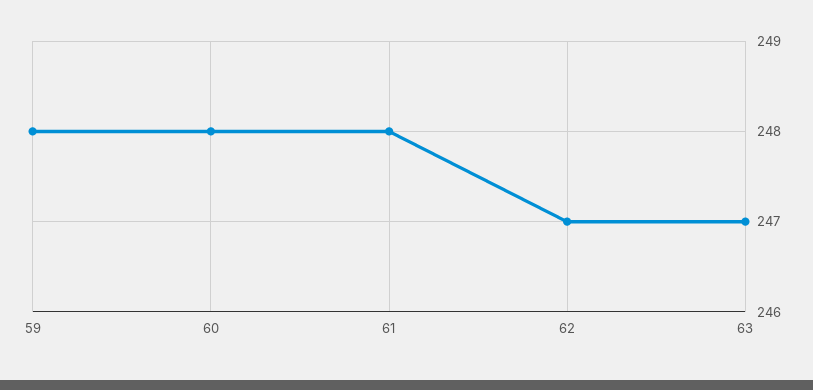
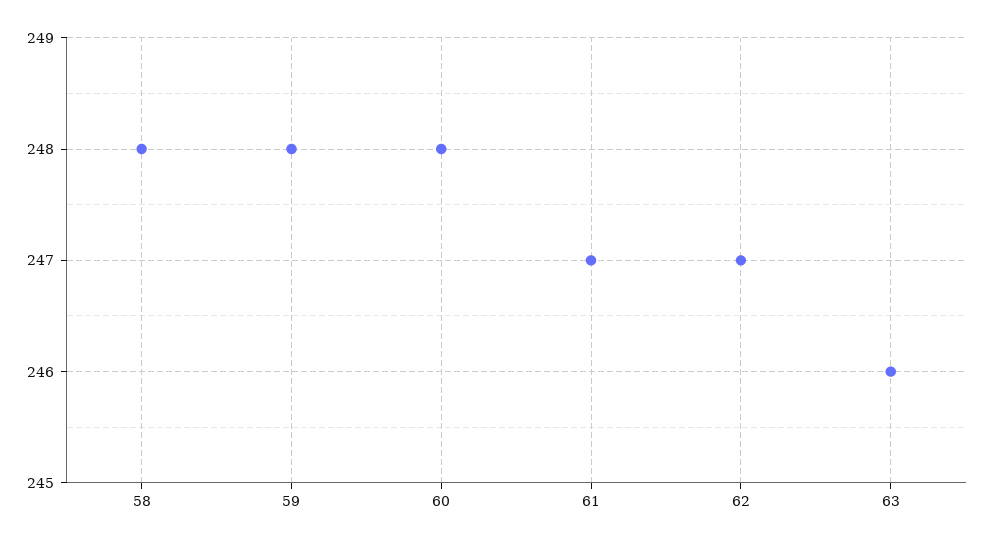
  {
    "59": 248,
    "60": 248,
-   "61": 248,
+   "61": 247,
    "62": 247,
-   "63": 247
+   "63": 246,
+   "58": 248
  }

